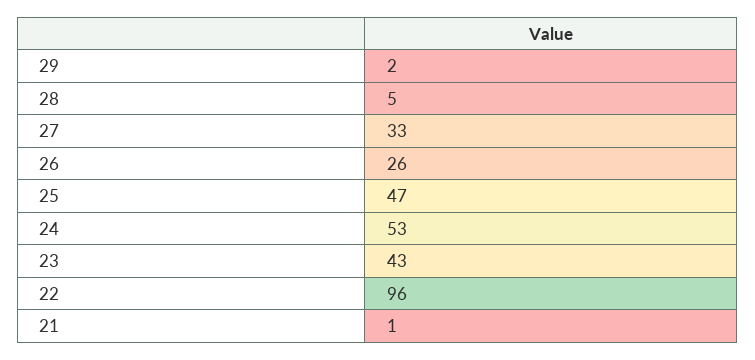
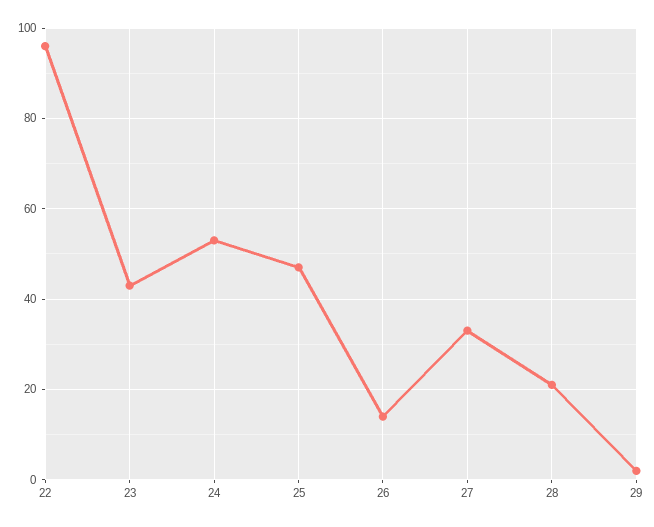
  {
    "29": 2,
-   "28": 5,
+   "28": 20,
    "27": 33,
-   "26": 26,
+   "26": 15,
    "25": 47,
    "24": 53,
    "23": 43,
-   "22": 96,
+   "22": 96
-   "21": 1
  }

